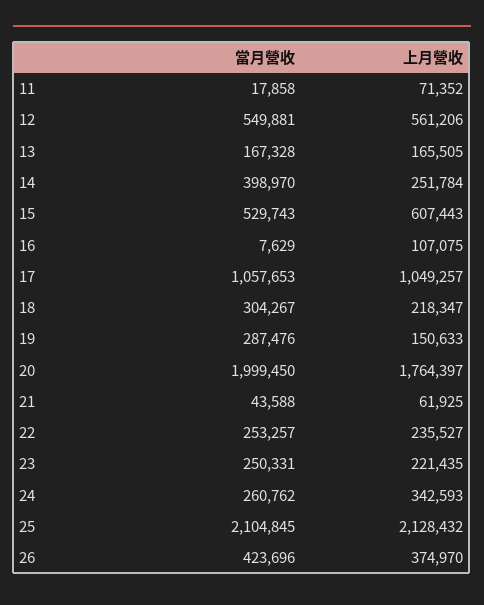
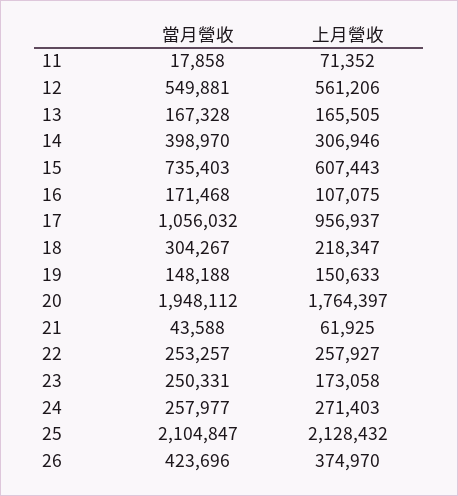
  {
    "當月營收": {
      "11": 17858,
      "12": 549881,
      "13": 167328,
      "14": 398970,
-     "15": 529743,
+     "15": 735403,
-     "16": 7629,
+     "16": 171468,
-     "17": 1057653,
+     "17": 1056032,
      "18": 304267,
-     "19": 287476,
+     "19": 148188,
-     "20": 1999450,
+     "20": 1948112,
      "21": 43588,
      "22": 253257,
      "23": 250331,
-     "24": 260762,
+     "24": 257977,
-     "25": 2104845,
+     "25": 2104847,
      "26": 423696
    },
    "上月營收": {
      "11": 71352,
      "12": 561206,
      "13": 165505,
-     "14": 251784,
+     "14": 306946,
      "15": 607443,
      "16": 107075,
-     "17": 1049257,
+     "17": 956937,
      "18": 218347,
      "19": 150633,
      "20": 1764397,
      "21": 61925,
-     "22": 235527,
+     "22": 257927,
-     "23": 221435,
+     "23": 173058,
-     "24": 342593,
+     "24": 271403,
      "25": 2128432,
      "26": 374970
    }
  }

